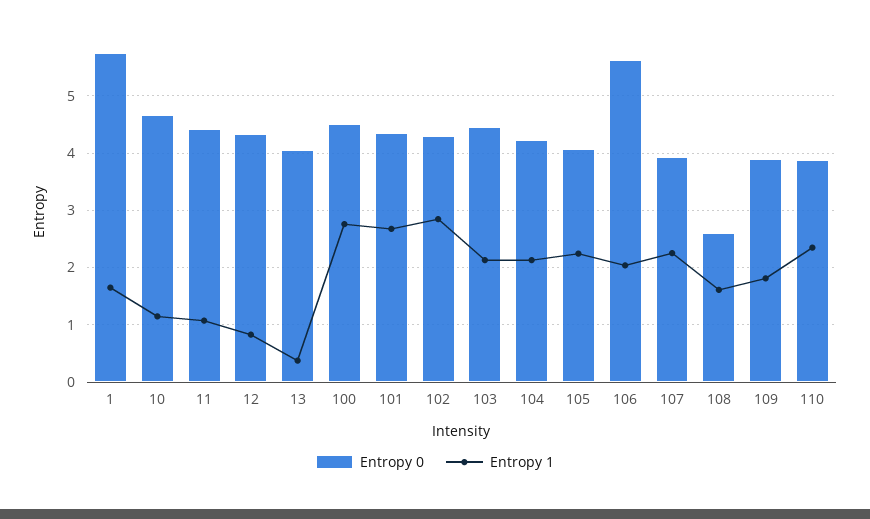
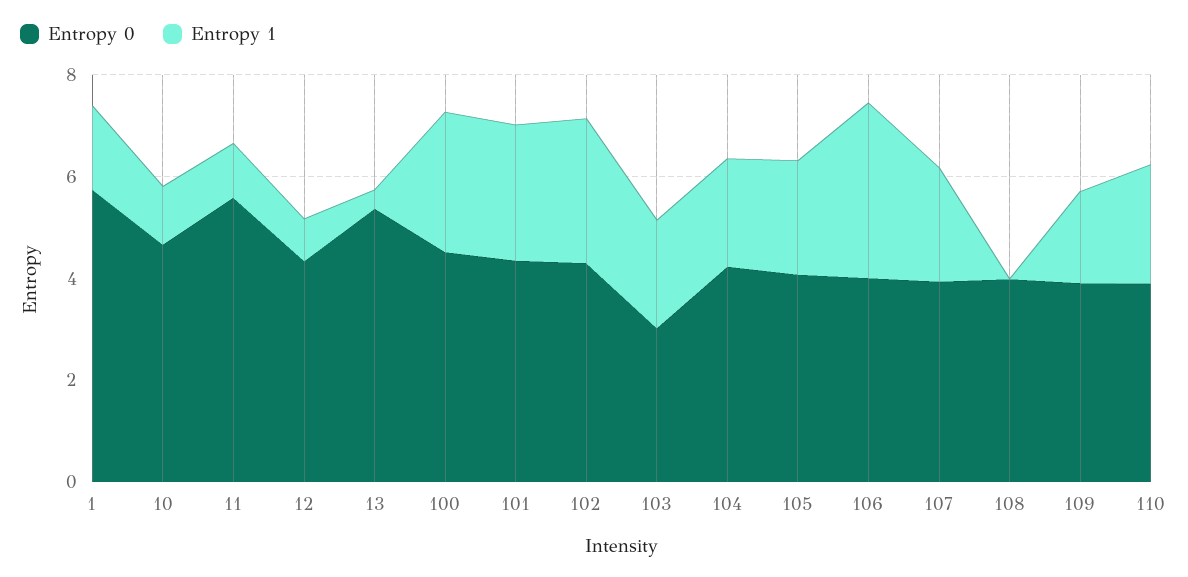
  {
    "Entropy 0": {
      "1": 5.8,
      "10": 4.6,
-     "11": 4.4,
+     "11": 5.5,
      "12": 4.4,
-     "13": 4,
+     "13": 5.5,
      "100": 4.6,
      "101": 4.4,
      "102": 4.2,
-     "103": 4.4,
+     "103": 3,
      "104": 4.2,
      "105": 4,
-     "106": 5.6,
+     "106": 4,
      "107": 4,
-     "108": 2.6,
+     "108": 4,
      "109": 3.8,
      "110": 3.8
    },
    "Entropy 1": {
      "1": 1.6,
      "10": 1.2,
      "11": 1,
      "12": 0.8,
      "13": 0.4,
      "100": 2.8,
      "101": 2.6,
      "102": 2.8,
      "103": 2.2,
      "104": 2.2,
      "105": 2.2,
-     "106": 2,
+     "106": 3.5,
      "107": 2.2,
-     "108": 1.6,
+     "108": 0,
      "109": 1.8,
      "110": 2.4
    }
  }

